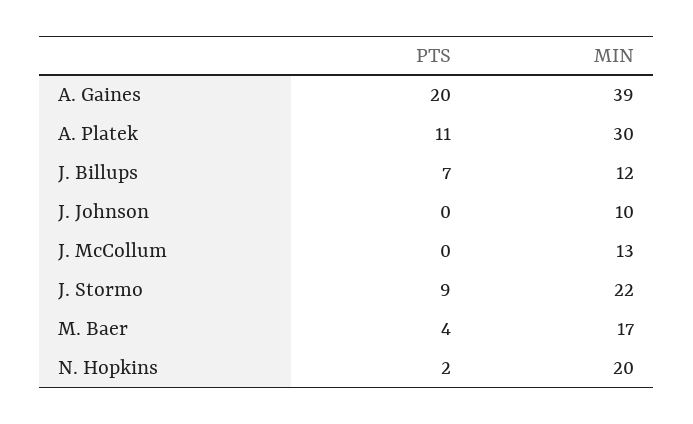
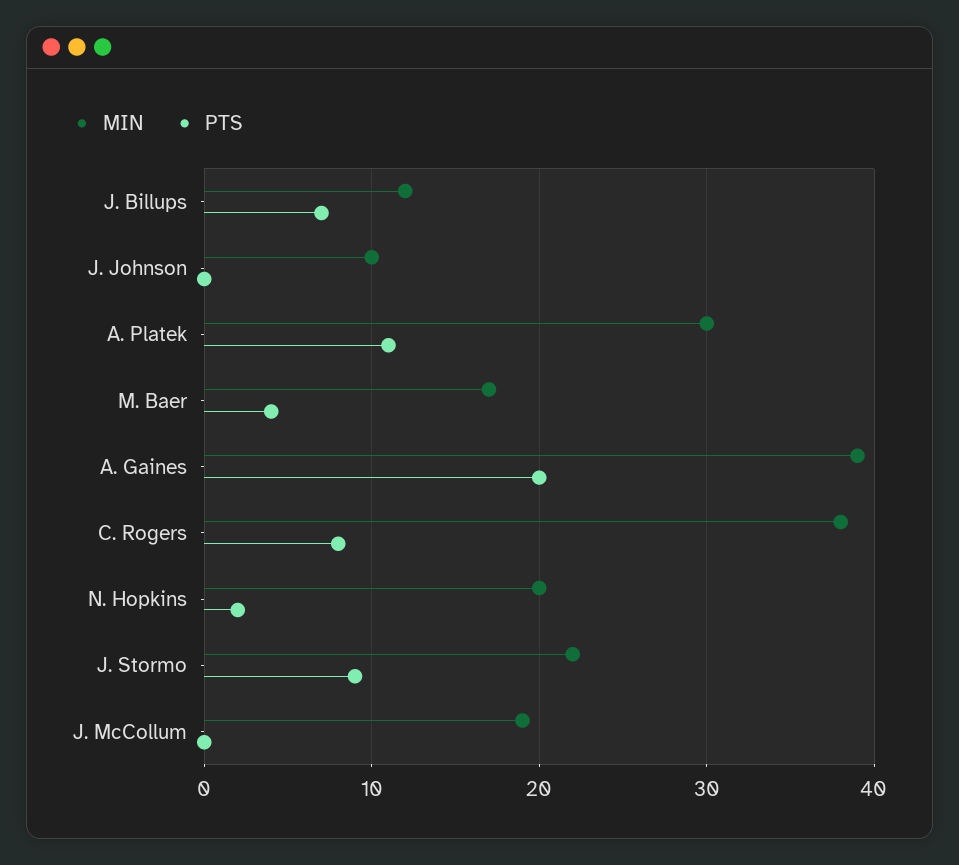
  {
    "PTS": {
      "A. Gaines": 20,
      "A. Platek": 11,
      "J. Billups": 7,
      "J. Johnson": 0,
      "J. McCollum": 0,
      "J. Stormo": 9,
      "M. Baer": 4,
-     "N. Hopkins": 2
+     "N. Hopkins": 2,
+     "C. Rogers": 8
    },
    "MIN": {
      "A. Gaines": 39,
      "A. Platek": 30,
      "J. Billups": 12,
      "J. Johnson": 10,
-     "J. McCollum": 13,
+     "J. McCollum": 19,
      "J. Stormo": 22,
      "M. Baer": 17,
-     "N. Hopkins": 20
+     "N. Hopkins": 20,
+     "C. Rogers": 38
    }
  }

